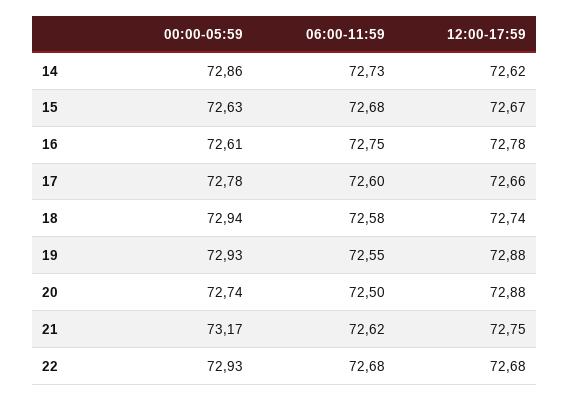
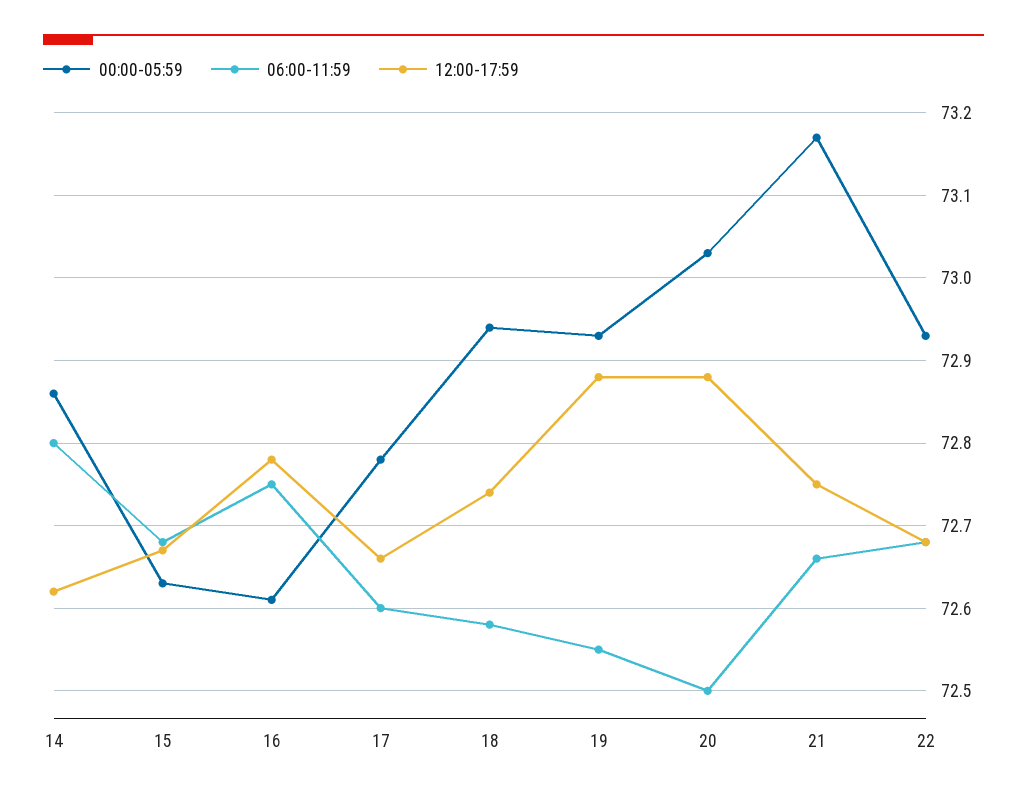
  {
    "00:00-05:59": {
      "14": 72.86,
      "15": 72.63,
      "16": 72.61,
      "17": 72.78,
      "18": 72.94,
      "19": 72.93,
-     "20": 72.74,
+     "20": 73.03,
      "21": 73.17,
      "22": 72.93
    },
    "06:00-11:59": {
-     "14": 72.73,
+     "14": 72.8,
      "15": 72.68,
      "16": 72.75,
      "17": 72.6,
      "18": 72.58,
      "19": 72.55,
      "20": 72.5,
-     "21": 72.62,
+     "21": 72.66,
      "22": 72.68
    },
    "12:00-17:59": {
      "14": 72.62,
      "15": 72.67,
      "16": 72.78,
      "17": 72.66,
      "18": 72.74,
      "19": 72.88,
      "20": 72.88,
      "21": 72.75,
      "22": 72.68
    }
  }

